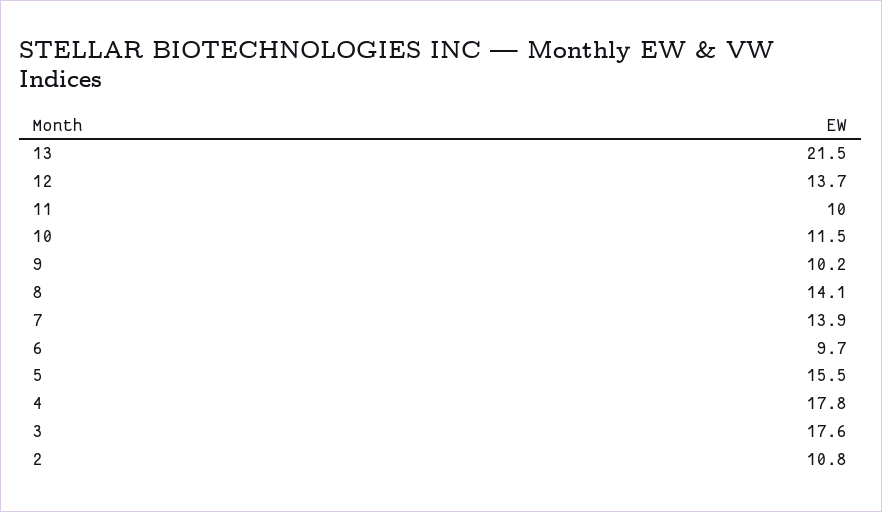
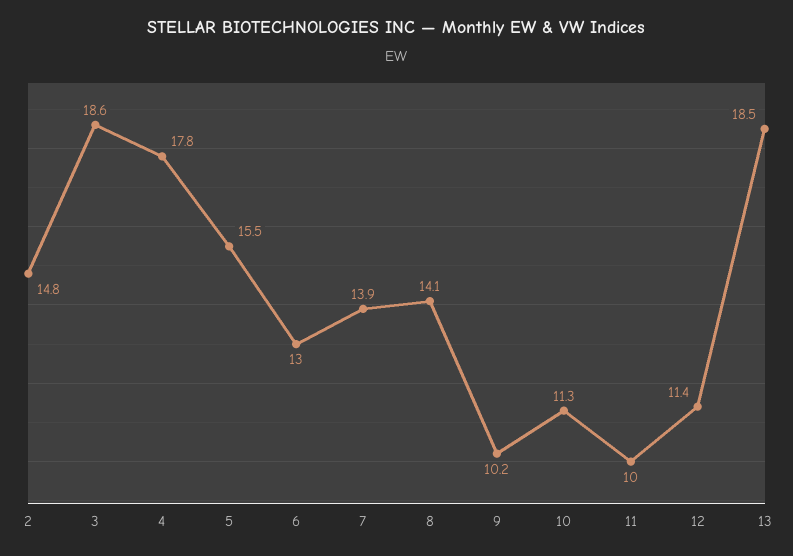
  {
-   "13": 21.5,
+   "13": 18.5,
-   "12": 13.7,
+   "12": 11.4,
    "11": 10,
-   "10": 11.5,
+   "10": 11.3,
    "9": 10.2,
    "8": 14.1,
    "7": 13.9,
-   "6": 9.7,
+   "6": 13,
    "5": 15.5,
    "4": 17.8,
-   "3": 17.6,
+   "3": 18.6,
-   "2": 10.8
+   "2": 14.8
  }

